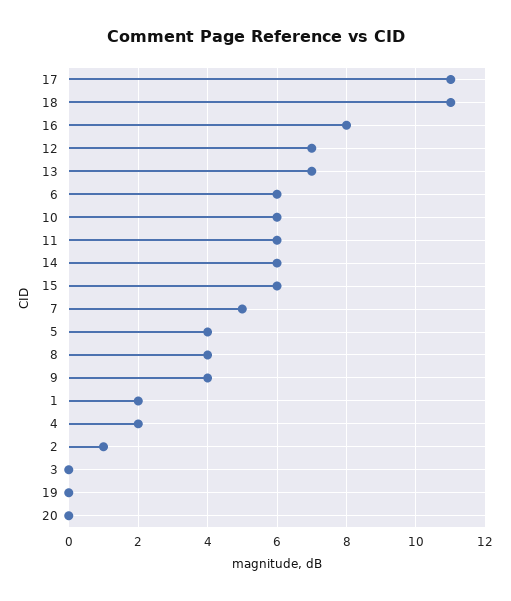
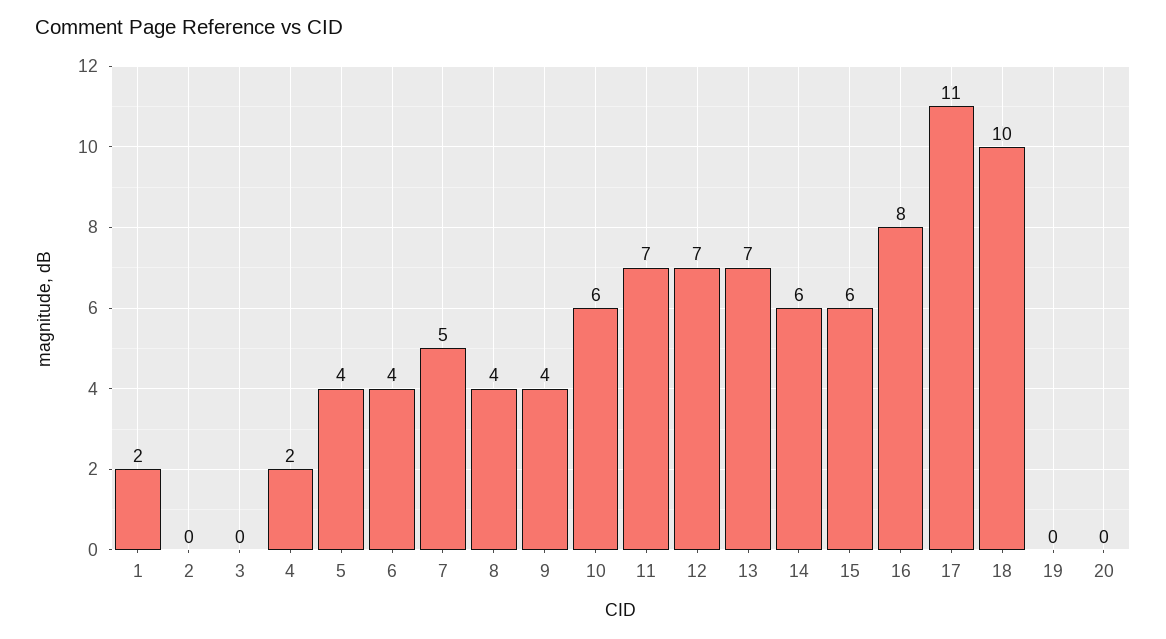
  {
    "17": 11,
-   "18": 11,
+   "18": 10,
    "16": 8,
    "12": 7,
    "13": 7,
-   "6": 6,
+   "6": 4,
    "10": 6,
-   "11": 6,
+   "11": 7,
    "14": 6,
    "15": 6,
    "7": 5,
    "5": 4,
    "8": 4,
    "9": 4,
    "1": 2,
    "4": 2,
-   "2": 1,
+   "2": 0,
    "3": 0,
    "19": 0,
    "20": 0
  }

